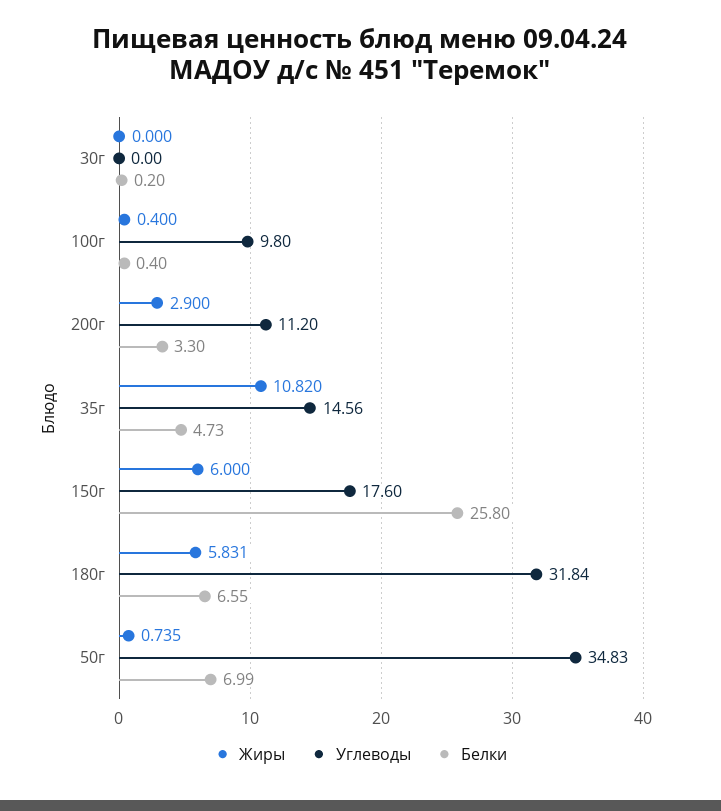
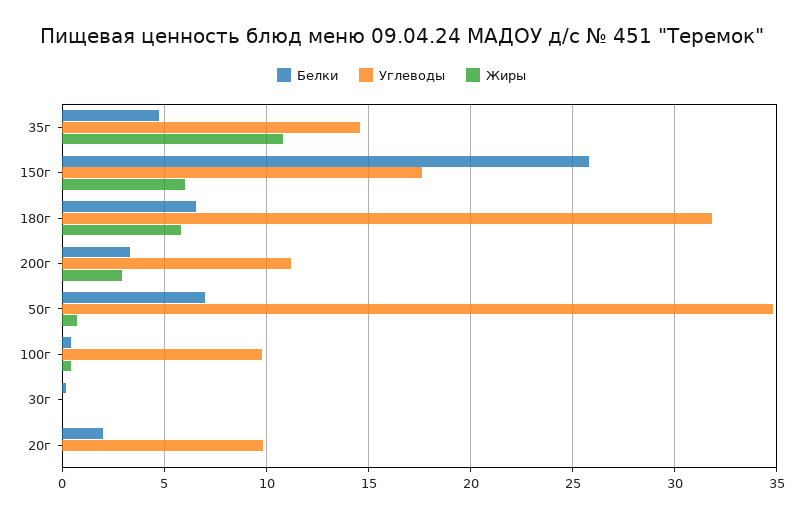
  {
    "Жиры": {
      "30г": 0,
      "100г": 0.4,
      "200г": 2.9,
      "35г": 10.82,
      "150г": 6,
      "180г": 5.831,
-     "50г": 0.735
+     "50г": 0.735,
+     "20г": 0
    },
    "Углеводы": {
      "30г": 0,
      "100г": 9.8,
      "200г": 11.2,
      "35г": 14.56,
      "150г": 17.6,
      "180г": 31.84,
-     "50г": 34.83
+     "50г": 34.83,
+     "20г": 10
    },
    "Белки": {
      "30г": 0.2,
      "100г": 0.4,
      "200г": 3.3,
      "35г": 4.73,
      "150г": 25.8,
      "180г": 6.55,
-     "50г": 6.99
+     "50г": 6.99,
+     "20г": 2
    }
  }

